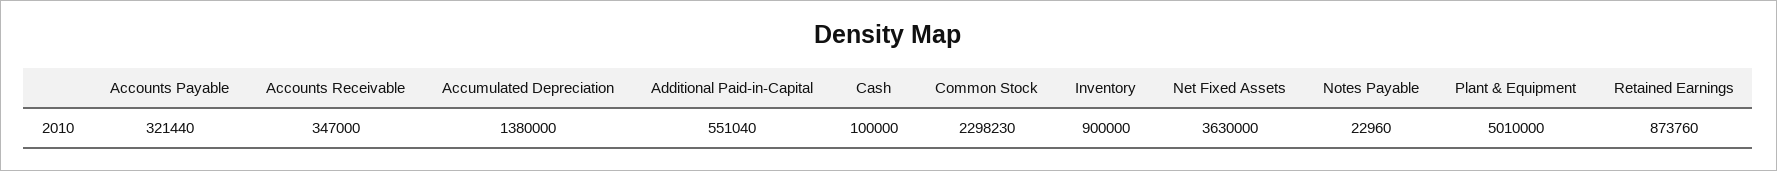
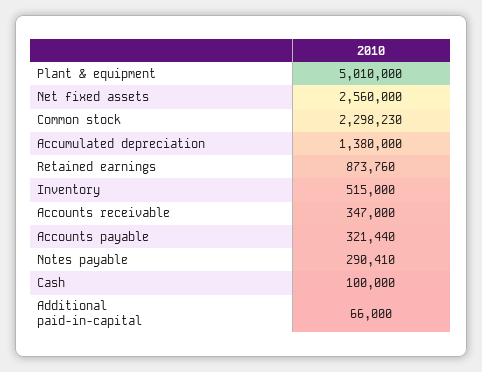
  {
    "Accounts Payable": 321440,
    "Accounts Receivable": 347000,
    "Accumulated Depreciation": 1380000,
-   "Additional Paid-in-Capital": 551040,
+   "Additional Paid-in-Capital": 66000,
    "Cash": 100000,
    "Common Stock": 2298230,
-   "Inventory": 900000,
+   "Inventory": 515000,
-   "Net Fixed Assets": 3630000,
+   "Net Fixed Assets": 2560000,
-   "Notes Payable": 22960,
+   "Notes Payable": 290410,
    "Plant & Equipment": 5010000,
    "Retained Earnings": 873760
  }

